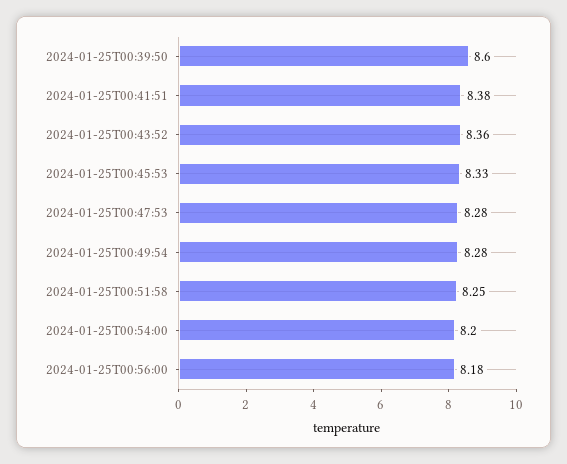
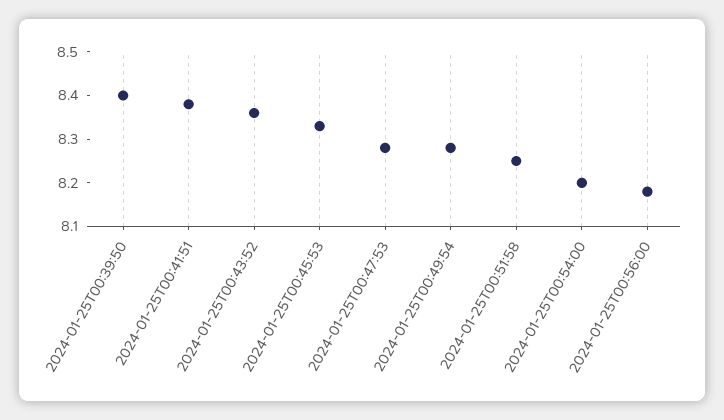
  {
-   "2024-01-25T00:39:50": 8.6,
+   "2024-01-25T00:39:50": 8.4,
    "2024-01-25T00:41:51": 8.38,
    "2024-01-25T00:43:52": 8.36,
    "2024-01-25T00:45:53": 8.33,
    "2024-01-25T00:47:53": 8.28,
    "2024-01-25T00:49:54": 8.28,
    "2024-01-25T00:51:58": 8.25,
    "2024-01-25T00:54:00": 8.2,
    "2024-01-25T00:56:00": 8.18
  }

